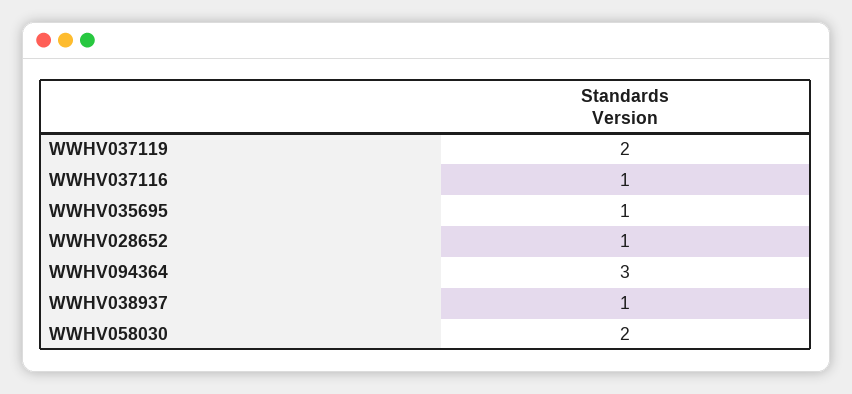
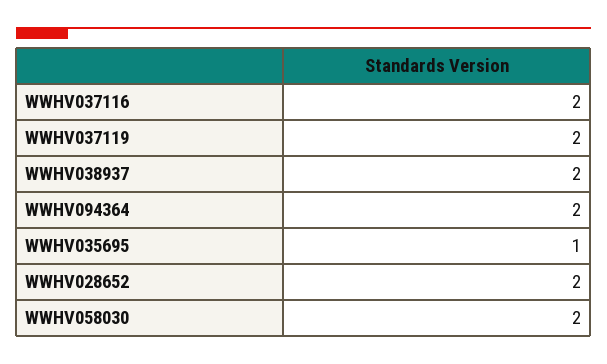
  {
    "WWHV037119": 2,
-   "WWHV037116": 1,
+   "WWHV037116": 2,
    "WWHV035695": 1,
-   "WWHV028652": 1,
+   "WWHV028652": 2,
-   "WWHV094364": 3,
+   "WWHV094364": 2,
-   "WWHV038937": 1,
+   "WWHV038937": 2,
    "WWHV058030": 2
  }

